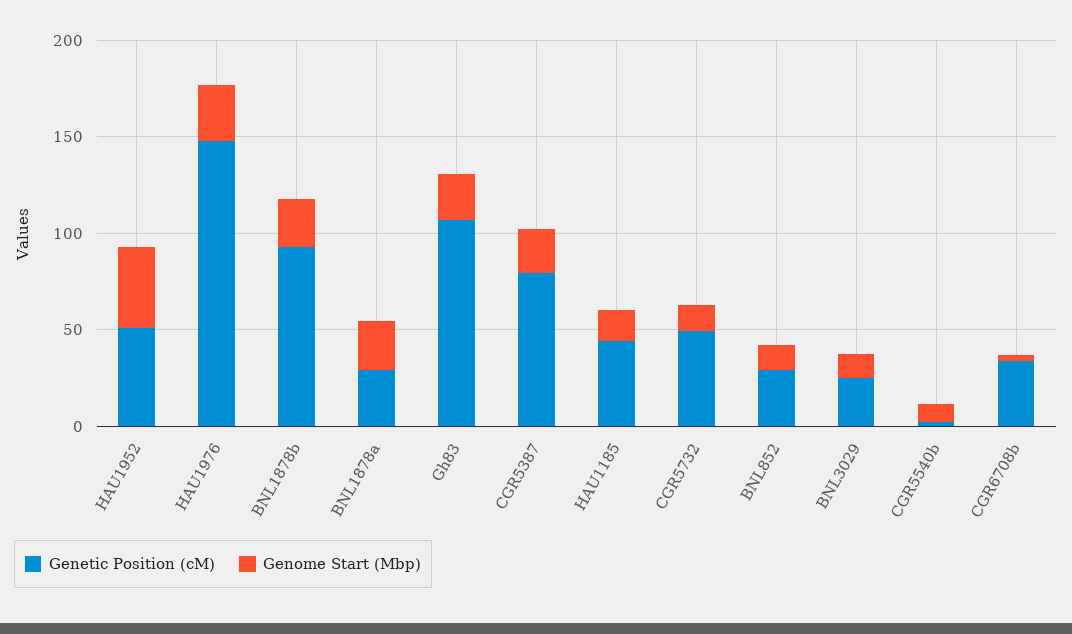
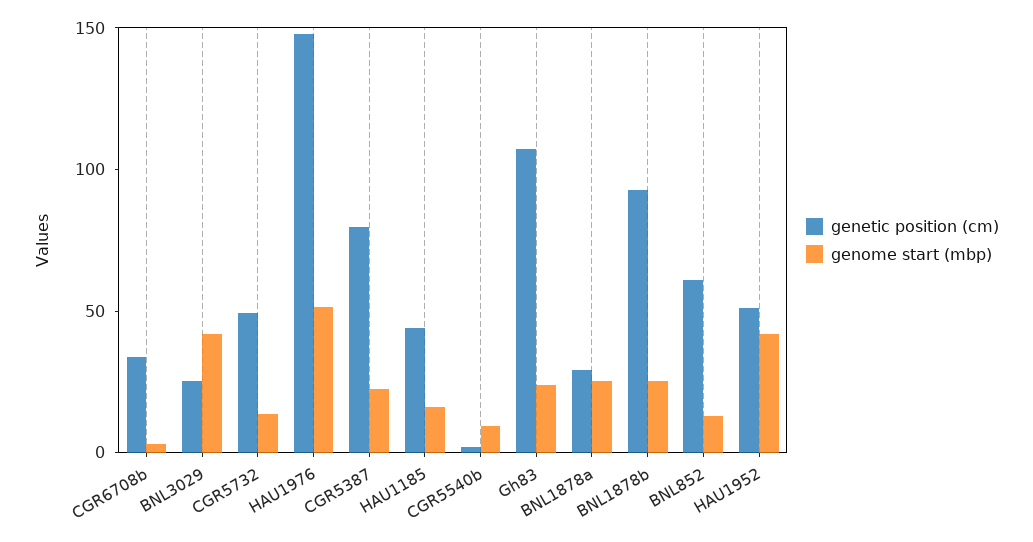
  {
    "Genetic Position (cM)": {
      "HAU1952": 50,
      "HAU1976": 150,
      "BNL1878b": 90,
      "BNL1878a": 30,
      "Gh83": 110,
      "CGR5387": 80,
      "HAU1185": 40,
      "CGR5732": 50,
-     "BNL852": 30,
+     "BNL852": 60,
      "BNL3029": 30,
      "CGR5540b": 0,
      "CGR6708b": 30
    },
    "Genome Start (Mbp)": {
      "HAU1952": 40,
-     "HAU1976": 30,
+     "HAU1976": 50,
      "BNL1878b": 30,
      "BNL1878a": 30,
      "Gh83": 20,
      "CGR5387": 20,
      "HAU1185": 20,
      "CGR5732": 10,
      "BNL852": 10,
-     "BNL3029": 10,
+     "BNL3029": 40,
      "CGR5540b": 10,
      "CGR6708b": 0
    }
  }

